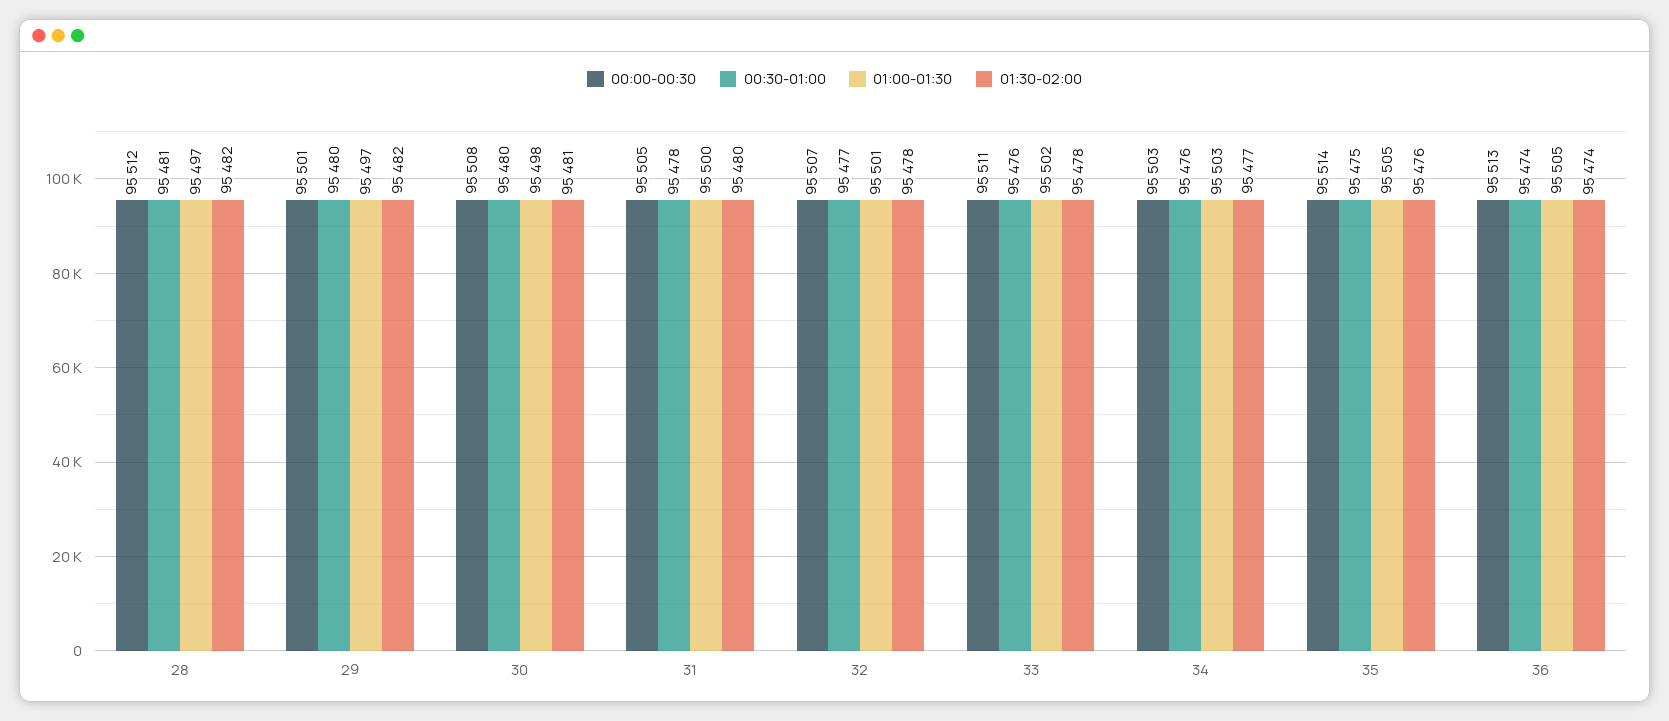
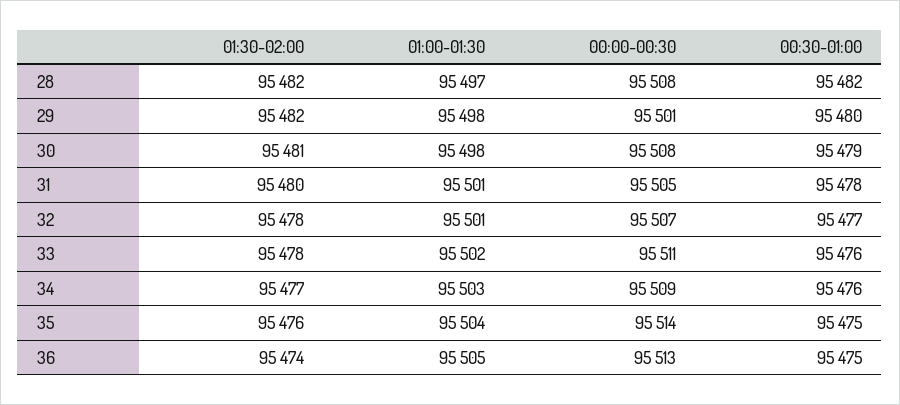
  {
    "00:00-00:30": {
-     "28": 95512,
+     "28": 95508,
      "29": 95501,
      "30": 95508,
      "31": 95505,
      "32": 95507,
      "33": 95511,
-     "34": 95503,
+     "34": 95509,
      "35": 95514,
      "36": 95513
    },
    "00:30-01:00": {
-     "28": 95481,
+     "28": 95482,
      "29": 95480,
-     "30": 95480,
+     "30": 95479,
      "31": 95478,
      "32": 95477,
      "33": 95476,
      "34": 95476,
      "35": 95475,
-     "36": 95474
+     "36": 95475
    },
    "01:00-01:30": {
      "28": 95497,
-     "29": 95497,
+     "29": 95498,
      "30": 95498,
-     "31": 95500,
+     "31": 95501,
      "32": 95501,
      "33": 95502,
      "34": 95503,
-     "35": 95505,
+     "35": 95504,
      "36": 95505
    },
    "01:30-02:00": {
      "28": 95482,
      "29": 95482,
      "30": 95481,
      "31": 95480,
      "32": 95478,
      "33": 95478,
      "34": 95477,
      "35": 95476,
      "36": 95474
    }
  }

